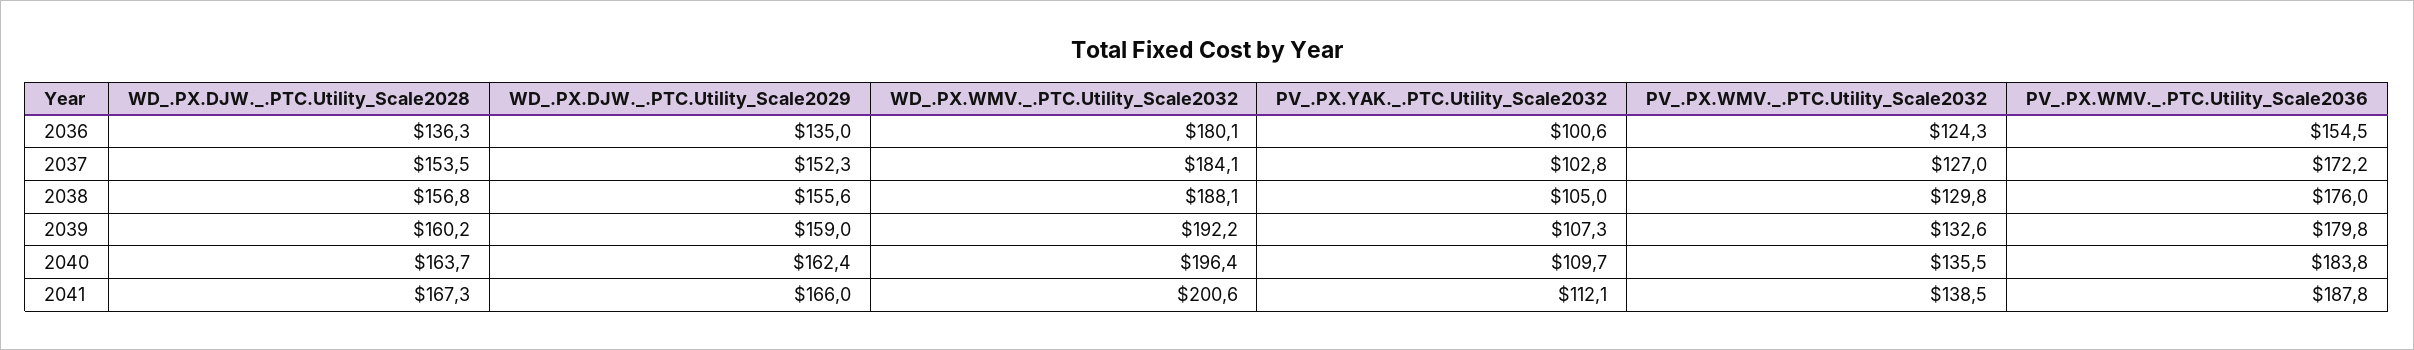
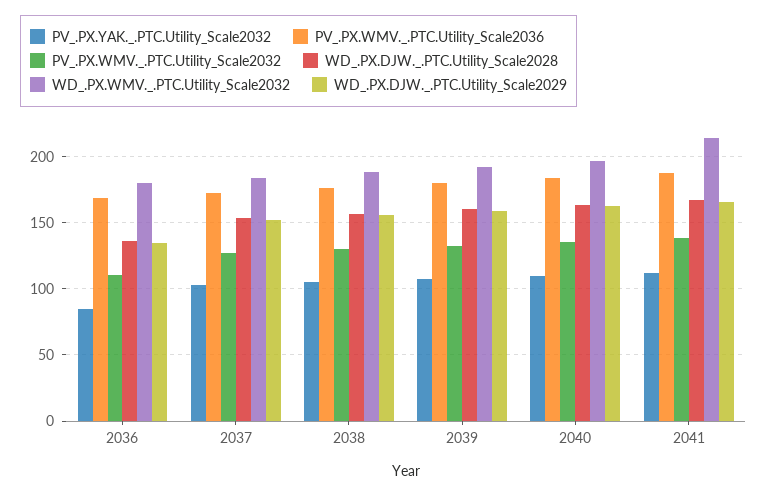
  {
    "WD_.PX.DJW._.PTC.Utility_Scale2028": {
      "2036": 136.3,
      "2037": 153.5,
      "2038": 156.8,
      "2039": 160.2,
      "2040": 163.7,
      "2041": 167.3
    },
    "WD_.PX.DJW._.PTC.Utility_Scale2029": {
      "2036": 135,
      "2037": 152.3,
      "2038": 155.6,
      "2039": 159,
      "2040": 162.4,
      "2041": 166
    },
    "WD_.PX.WMV._.PTC.Utility_Scale2032": {
      "2036": 180.1,
      "2037": 184.1,
      "2038": 188.1,
      "2039": 192.2,
      "2040": 196.4,
-     "2041": 200.6
+     "2041": 215
    },
    "PV_.PX.YAK._.PTC.Utility_Scale2032": {
-     "2036": 100.6,
+     "2036": 85,
      "2037": 102.8,
      "2038": 105,
      "2039": 107.3,
      "2040": 109.7,
      "2041": 112.1
    },
    "PV_.PX.WMV._.PTC.Utility_Scale2032": {
-     "2036": 124.3,
+     "2036": 110,
      "2037": 127,
      "2038": 129.8,
      "2039": 132.6,
      "2040": 135.5,
      "2041": 138.5
    },
    "PV_.PX.WMV._.PTC.Utility_Scale2036": {
-     "2036": 154.5,
+     "2036": 170,
      "2037": 172.2,
      "2038": 176,
      "2039": 179.8,
      "2040": 183.8,
      "2041": 187.8
    }
  }

